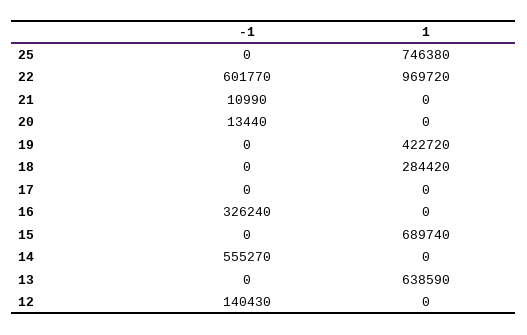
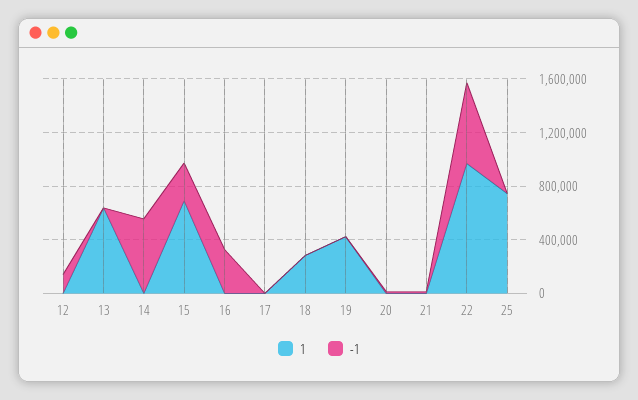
  {
    "-1": {
      "25": 0,
      "22": 601770,
      "21": 10990,
      "20": 13440,
      "19": 0,
      "18": 0,
      "17": 0,
      "16": 326240,
-     "15": 0,
+     "15": 300000,
      "14": 555270,
      "13": 0,
      "12": 140430
    },
    "1": {
      "25": 746380,
      "22": 969720,
      "21": 0,
      "20": 0,
      "19": 422720,
      "18": 284420,
      "17": 0,
      "16": 0,
      "15": 689740,
      "14": 0,
      "13": 638590,
      "12": 0
    }
  }

